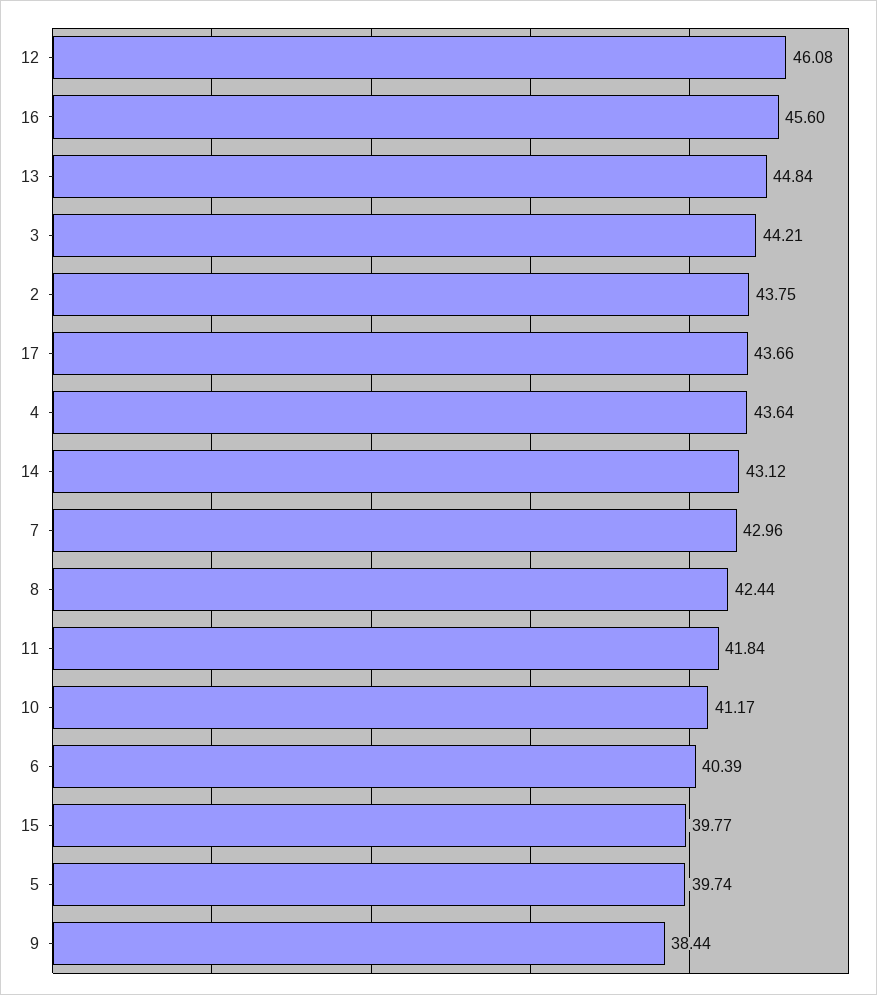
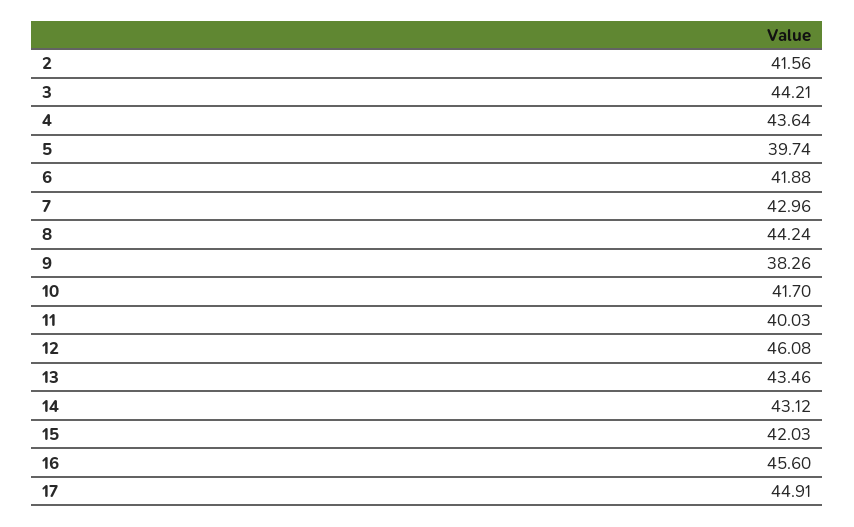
  {
    "12": 46.08,
    "16": 45.6,
-   "13": 44.84,
+   "13": 43.46,
    "3": 44.21,
-   "2": 43.75,
+   "2": 41.56,
-   "17": 43.66,
+   "17": 44.91,
    "4": 43.64,
    "14": 43.12,
    "7": 42.96,
-   "8": 42.44,
+   "8": 44.24,
-   "11": 41.84,
+   "11": 40.03,
-   "10": 41.17,
+   "10": 41.7,
-   "6": 40.39,
+   "6": 41.88,
-   "15": 39.77,
+   "15": 42.03,
    "5": 39.74,
-   "9": 38.44
+   "9": 38.26
  }

